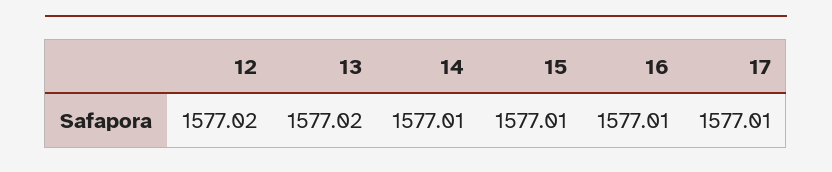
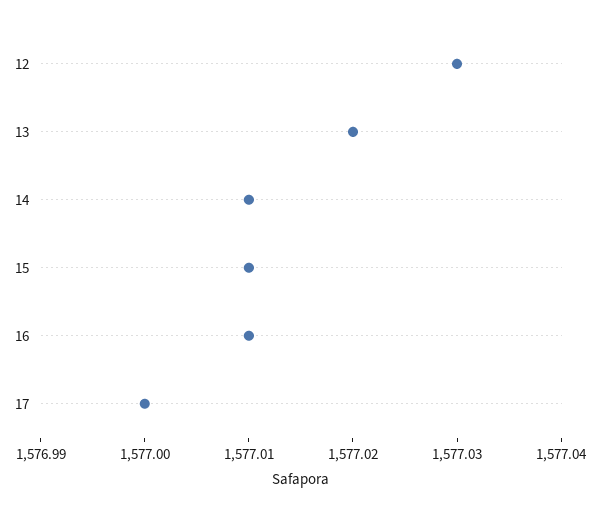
  {
-   "12": 1577.02,
+   "12": 1577.03,
    "13": 1577.02,
    "14": 1577.01,
    "15": 1577.01,
    "16": 1577.01,
-   "17": 1577.01
+   "17": 1577
  }

